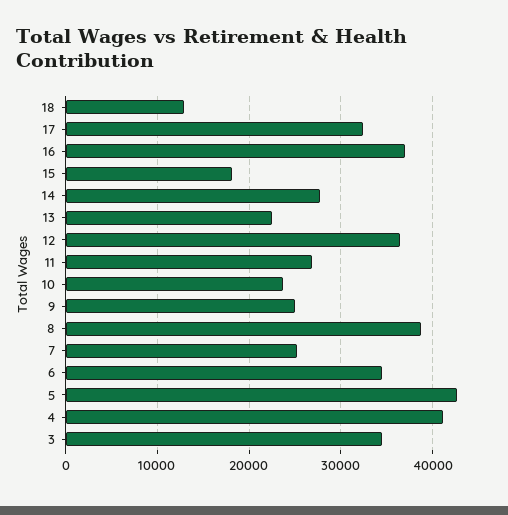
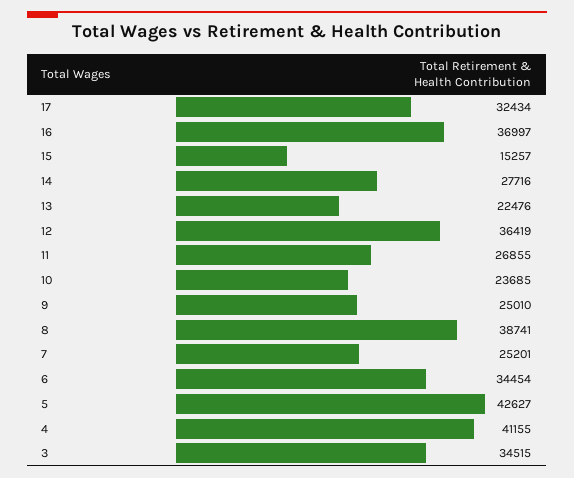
  {
-   "18": 13000,
    "17": 32434,
    "16": 36997,
-   "15": 18000,
+   "15": 15257,
    "14": 27716,
    "13": 22476,
    "12": 36419,
    "11": 26855,
    "10": 23685,
    "9": 25010,
    "8": 38741,
    "7": 25201,
    "6": 34454,
    "5": 42627,
    "4": 41155,
    "3": 34515
  }

